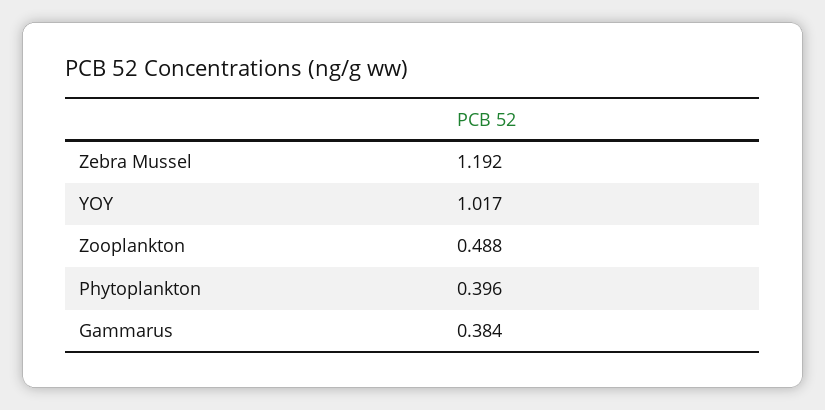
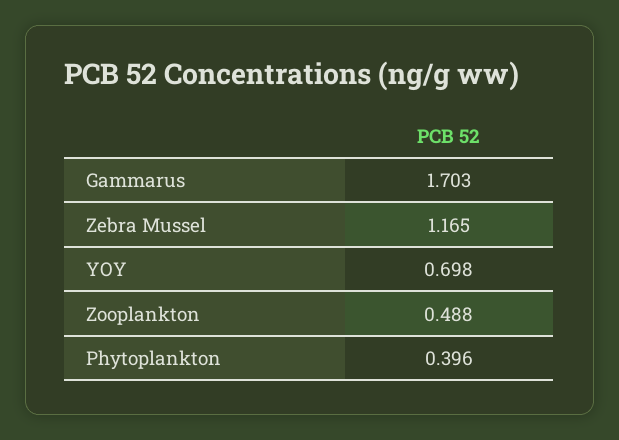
  {
-   "Zebra Mussel": 1.192,
+   "Zebra Mussel": 1.165,
-   "YOY": 1.017,
+   "YOY": 0.698,
    "Zooplankton": 0.488,
    "Phytoplankton": 0.396,
-   "Gammarus": 0.384
+   "Gammarus": 1.703
  }

